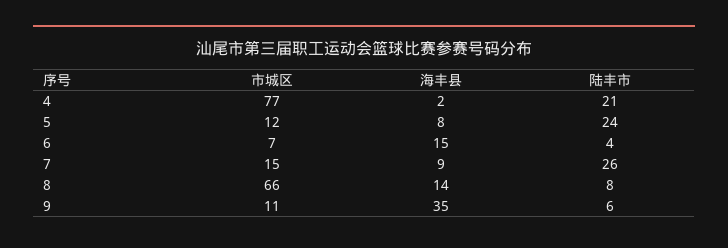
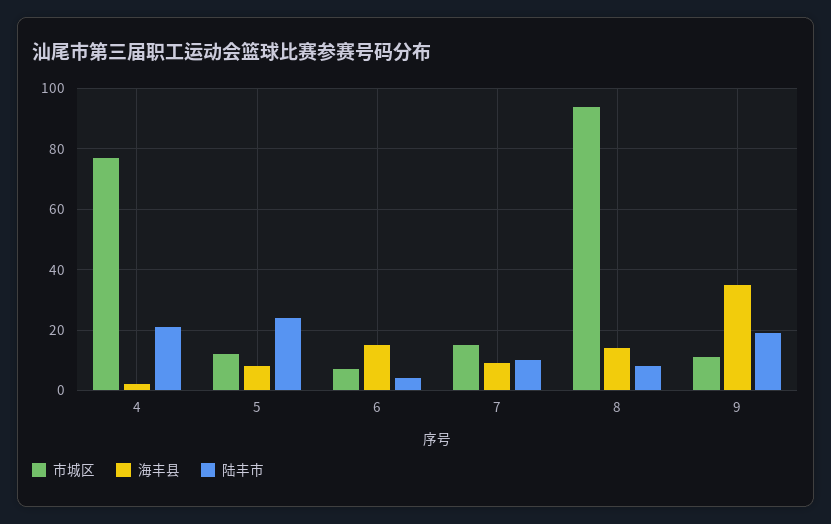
  {
    "市城区": {
      "4": 77,
      "5": 12,
      "6": 7,
      "7": 15,
-     "8": 66,
+     "8": 95,
      "9": 11
    },
    "海丰县": {
      "4": 2,
      "5": 8,
      "6": 15,
      "7": 9,
      "8": 14,
      "9": 35
    },
    "陆丰市": {
      "4": 21,
      "5": 24,
      "6": 4,
-     "7": 26,
+     "7": 10,
      "8": 8,
-     "9": 6
+     "9": 20
    }
  }

